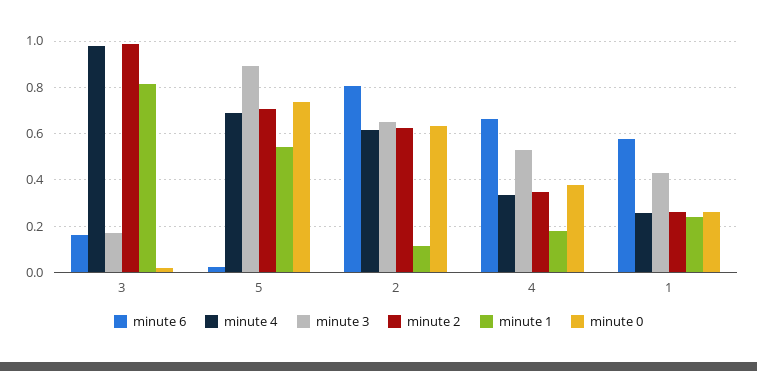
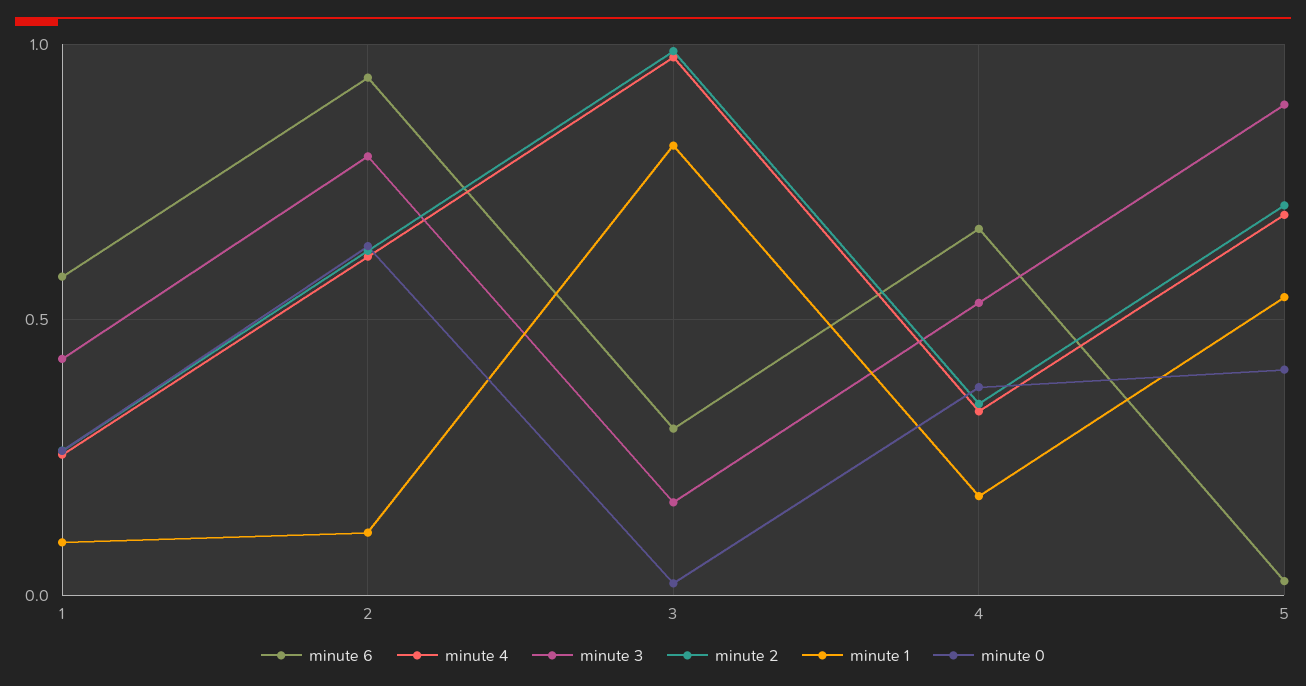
  {
    "minute 6": {
-     "3": 0.15,
+     "3": 0.3,
      "5": 0.05,
-     "2": 0.8,
+     "2": 0.95,
      "4": 0.65,
      "1": 0.6
    },
    "minute 4": {
      "3": 1,
      "5": 0.7,
      "2": 0.6,
      "4": 0.35,
      "1": 0.25
    },
    "minute 3": {
      "3": 0.15,
      "5": 0.9,
-     "2": 0.65,
+     "2": 0.8,
      "4": 0.55,
      "1": 0.45
    },
    "minute 2": {
      "3": 1,
      "5": 0.7,
      "2": 0.65,
      "4": 0.35,
      "1": 0.25
    },
    "minute 1": {
      "3": 0.8,
      "5": 0.55,
      "2": 0.1,
      "4": 0.2,
-     "1": 0.25
+     "1": 0.1
    },
    "minute 0": {
      "3": 0,
-     "5": 0.75,
+     "5": 0.4,
      "2": 0.65,
      "4": 0.4,
      "1": 0.25
    }
  }

